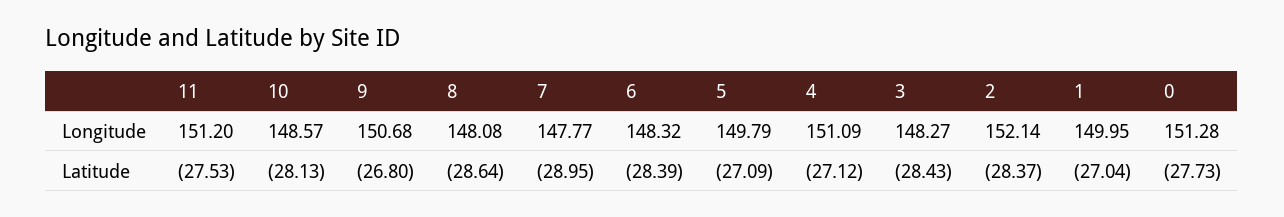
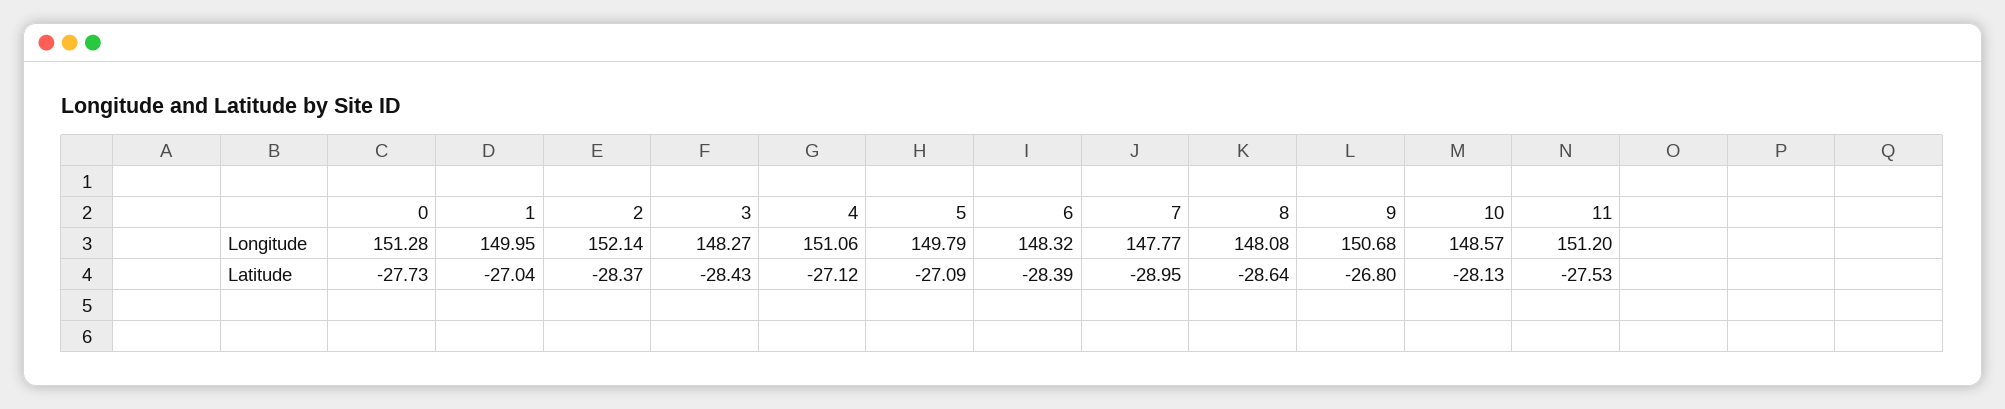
  {
    "11": {
      "Longitude": 151.2,
      "Latitude": -27.53
    },
    "10": {
      "Longitude": 148.57,
      "Latitude": -28.13
    },
    "9": {
      "Longitude": 150.68,
      "Latitude": -26.8
    },
    "8": {
      "Longitude": 148.08,
      "Latitude": -28.64
    },
    "7": {
      "Longitude": 147.77,
      "Latitude": -28.95
    },
    "6": {
      "Longitude": 148.32,
      "Latitude": -28.39
    },
    "5": {
      "Longitude": 149.79,
      "Latitude": -27.09
    },
    "4": {
-     "Longitude": 151.09,
+     "Longitude": 151.06,
      "Latitude": -27.12
    },
    "3": {
      "Longitude": 148.27,
      "Latitude": -28.43
    },
    "2": {
      "Longitude": 152.14,
      "Latitude": -28.37
    },
    "1": {
      "Longitude": 149.95,
      "Latitude": -27.04
    },
    "0": {
      "Longitude": 151.28,
      "Latitude": -27.73
    }
  }

